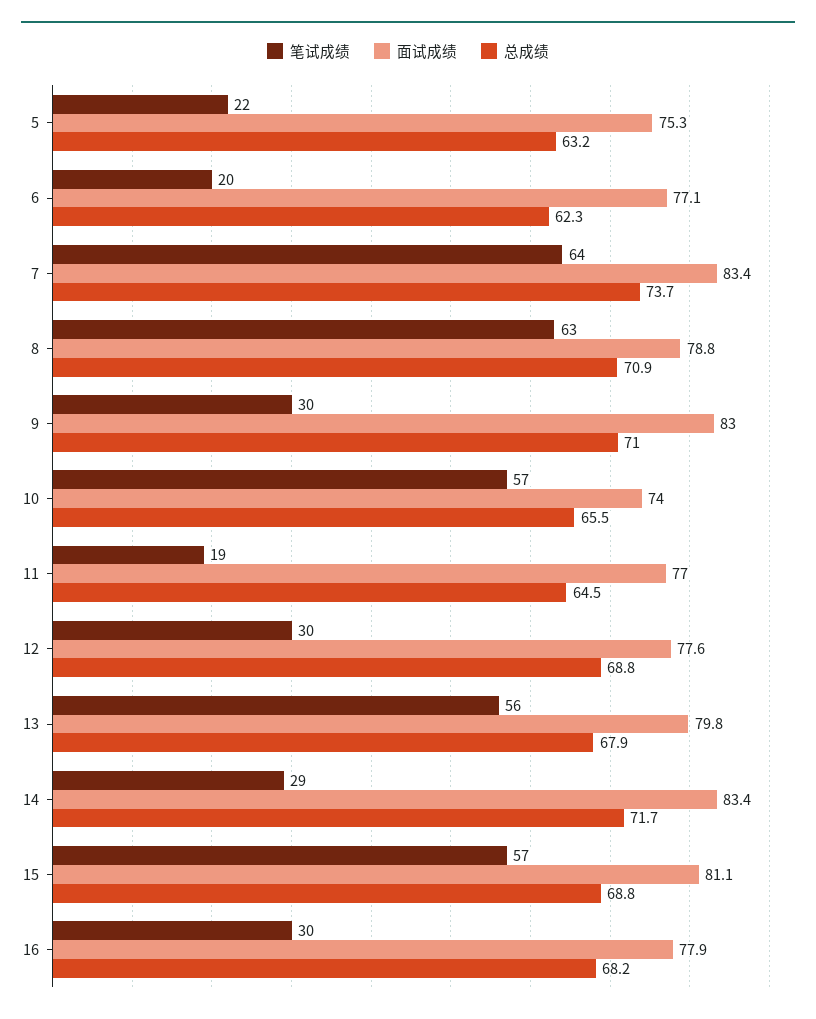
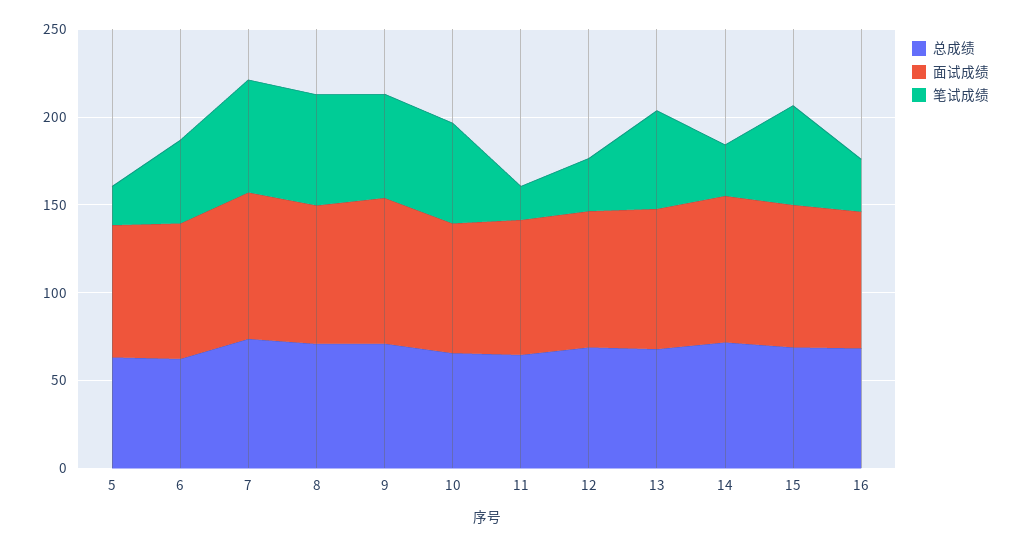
  {
    "笔试成绩": {
      "5": 22,
-     "6": 20,
+     "6": 50,
      "7": 64,
      "8": 63,
-     "9": 30,
+     "9": 60,
      "10": 57,
      "11": 19,
      "12": 30,
      "13": 56,
      "14": 29,
      "15": 57,
      "16": 30
    },
    "面试成绩": {
      "5": 75.3,
      "6": 77.1,
      "7": 83.4,
      "8": 78.8,
      "9": 83,
      "10": 74,
      "11": 77,
      "12": 77.6,
      "13": 79.8,
      "14": 83.4,
      "15": 81.1,
      "16": 77.9
    },
    "总成绩": {
      "5": 63.2,
      "6": 62.3,
      "7": 73.7,
      "8": 70.9,
      "9": 71,
      "10": 65.5,
      "11": 64.5,
      "12": 68.8,
      "13": 67.9,
      "14": 71.7,
      "15": 68.8,
      "16": 68.2
    }
  }

